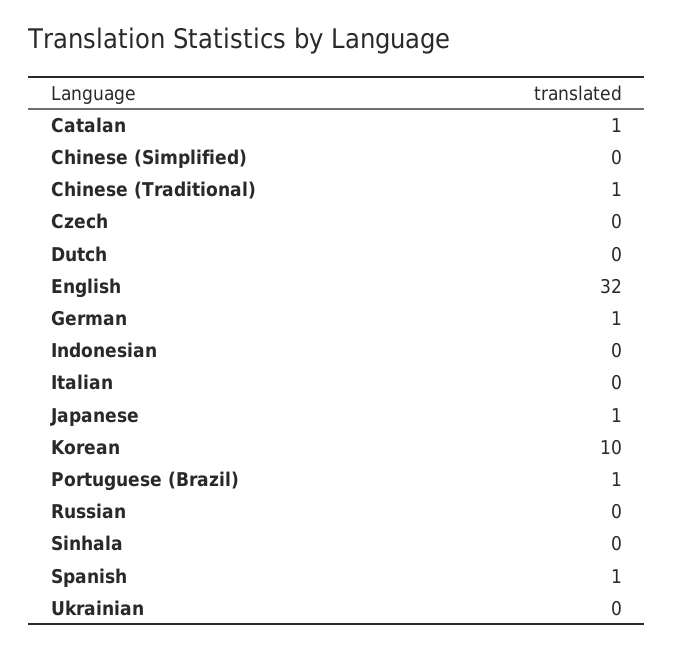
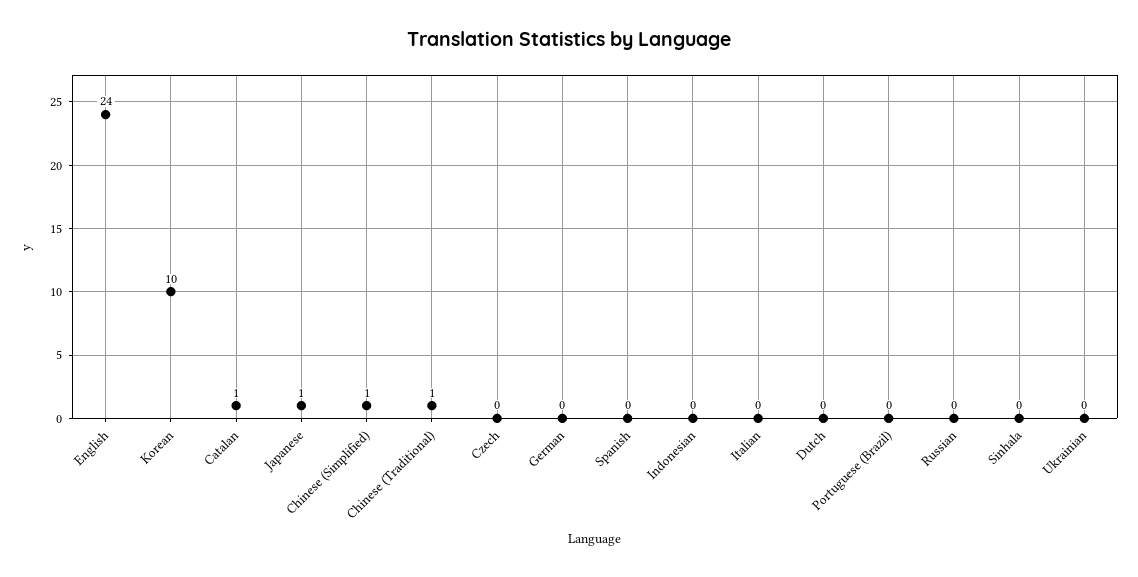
  {
    "Catalan": 1,
-   "Chinese (Simplified)": 0,
+   "Chinese (Simplified)": 1,
    "Chinese (Traditional)": 1,
    "Czech": 0,
    "Dutch": 0,
-   "English": 32,
+   "English": 24,
-   "German": 1,
+   "German": 0,
    "Indonesian": 0,
    "Italian": 0,
    "Japanese": 1,
    "Korean": 10,
-   "Portuguese (Brazil)": 1,
+   "Portuguese (Brazil)": 0,
    "Russian": 0,
    "Sinhala": 0,
-   "Spanish": 1,
+   "Spanish": 0,
    "Ukrainian": 0
  }

